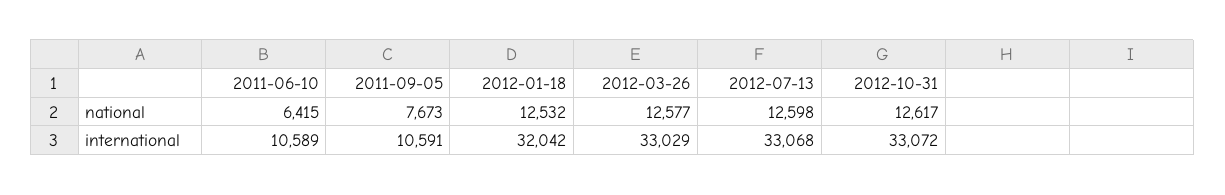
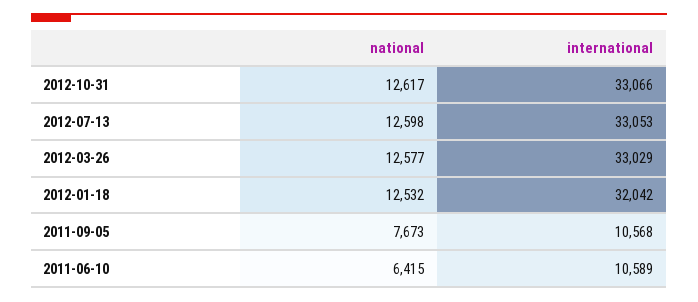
  {
    "2011-06-10": {
      "national": 6415,
      "international": 10589
    },
    "2011-09-05": {
      "national": 7673,
-     "international": 10591
+     "international": 10568
    },
    "2012-01-18": {
      "national": 12532,
      "international": 32042
    },
    "2012-03-26": {
      "national": 12577,
      "international": 33029
    },
    "2012-07-13": {
      "national": 12598,
-     "international": 33068
+     "international": 33053
    },
    "2012-10-31": {
      "national": 12617,
-     "international": 33072
+     "international": 33066
    }
  }

